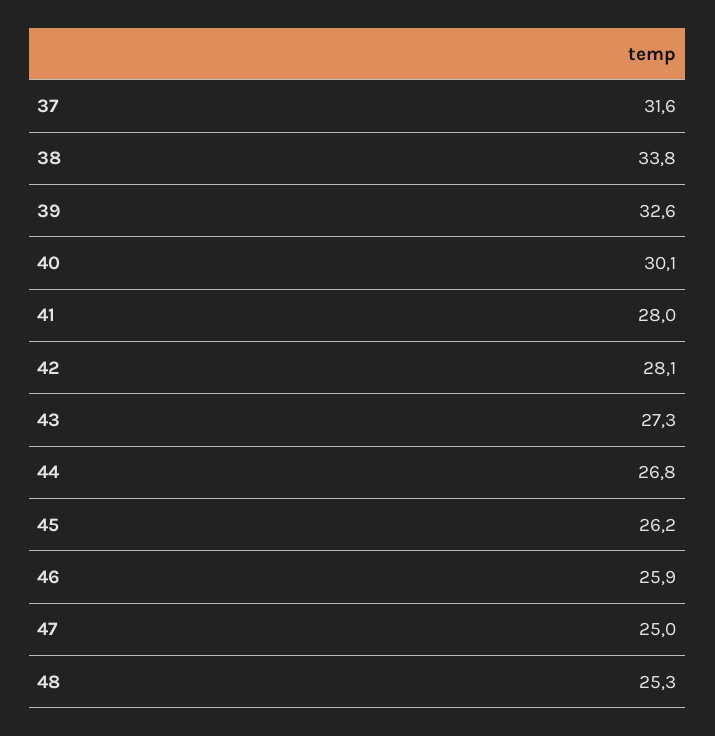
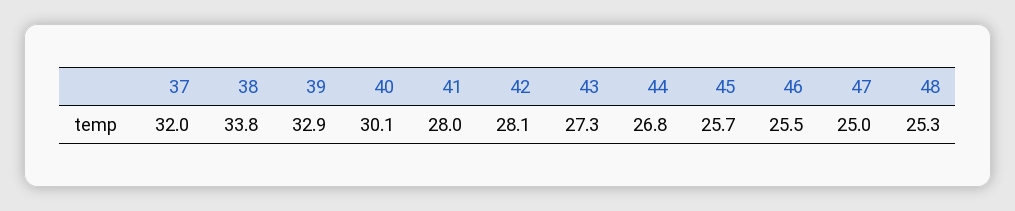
  {
-   "37": 31.6,
+   "37": 32,
    "38": 33.8,
-   "39": 32.6,
+   "39": 32.9,
    "40": 30.1,
    "41": 28,
    "42": 28.1,
    "43": 27.3,
    "44": 26.8,
-   "45": 26.2,
+   "45": 25.7,
-   "46": 25.9,
+   "46": 25.5,
    "47": 25,
    "48": 25.3
  }

